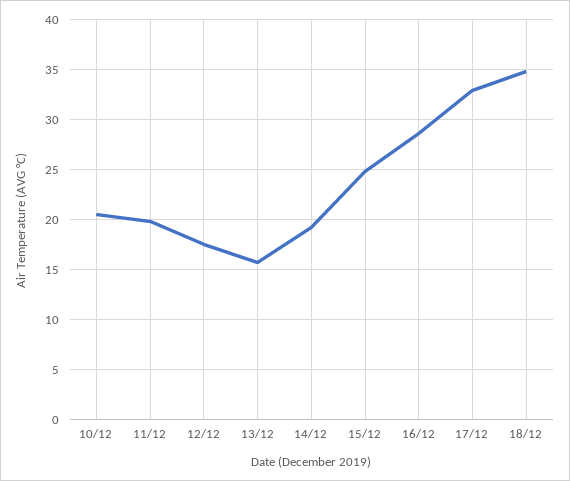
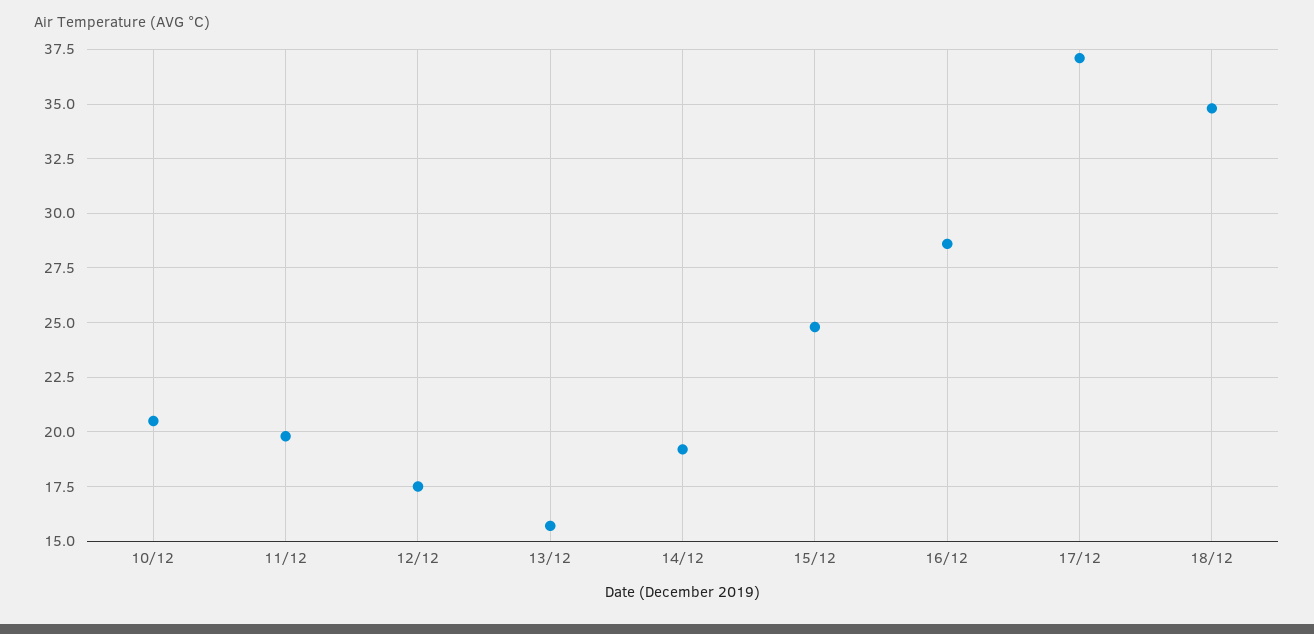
  {
    "10/12": 20.5,
    "11/12": 20,
    "12/12": 17.5,
    "13/12": 15.5,
    "14/12": 19,
    "15/12": 25,
    "16/12": 28.5,
-   "17/12": 33,
+   "17/12": 37,
    "18/12": 35
  }

